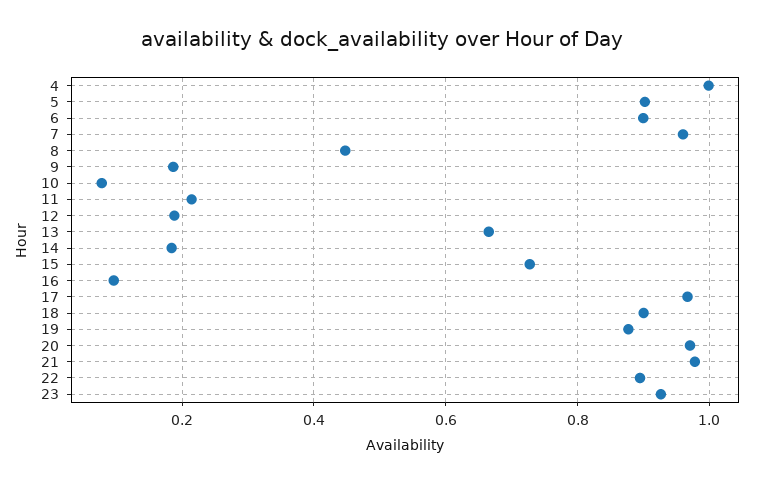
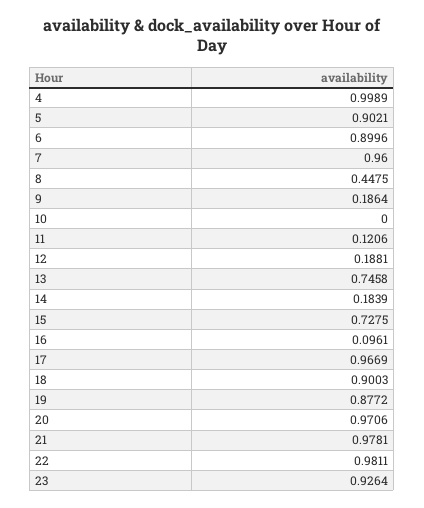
  {
    "4": 0.9989,
    "5": 0.9021,
    "6": 0.8996,
    "7": 0.96,
    "8": 0.4475,
    "9": 0.1864,
-   "10": 0.08,
+   "10": 0,
-   "11": 0.22,
+   "11": 0.1206,
    "12": 0.1881,
-   "13": 0.66,
+   "13": 0.7458,
    "14": 0.1839,
    "15": 0.7275,
    "16": 0.0961,
    "17": 0.9669,
    "18": 0.9003,
    "19": 0.8772,
    "20": 0.9706,
    "21": 0.9781,
-   "22": 0.9,
+   "22": 0.9811,
    "23": 0.9264
  }

